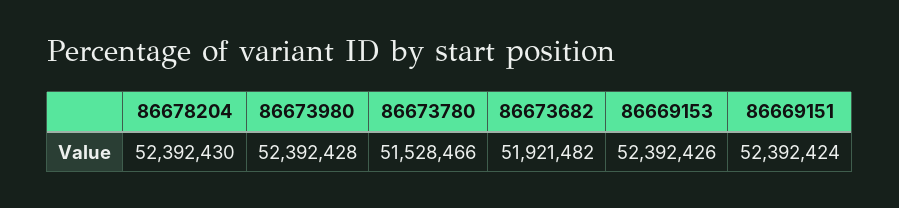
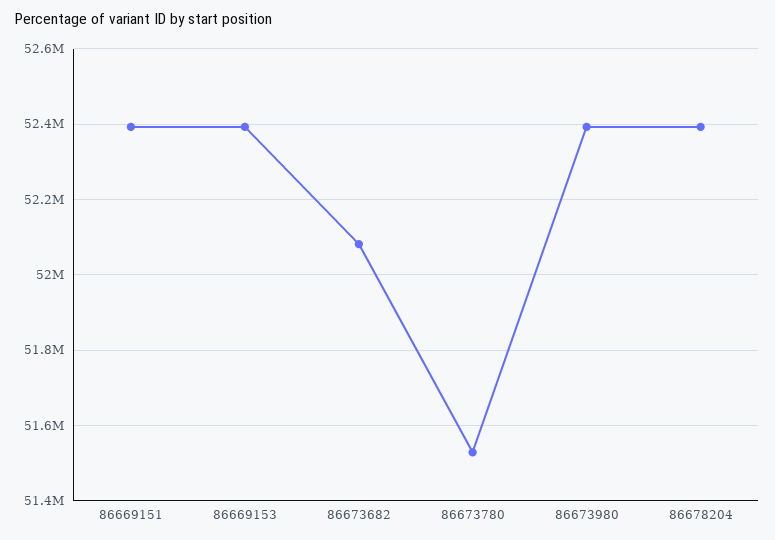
  {
    "86678204": 52392430,
    "86673980": 52392428,
    "86673780": 51528466,
-   "86673682": 51921482,
+   "86673682": 52080000,
    "86669153": 52392426,
    "86669151": 52392424
  }

